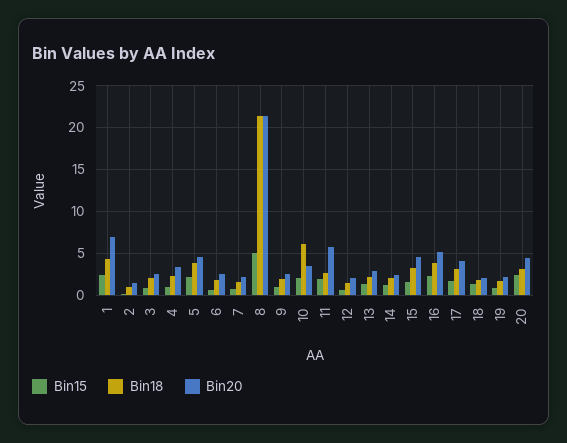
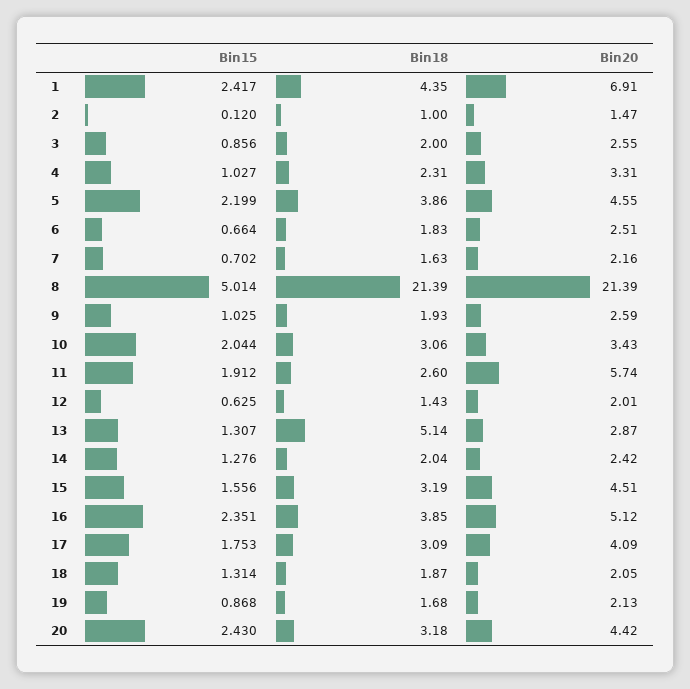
  {
    "Bin15": {
      "1": 2.417,
      "2": 0.12,
      "3": 0.856,
      "4": 1.027,
      "5": 2.199,
      "6": 0.664,
      "7": 0.702,
      "8": 5.014,
      "9": 1.025,
      "10": 2.044,
      "11": 1.912,
      "12": 0.625,
      "13": 1.307,
      "14": 1.276,
      "15": 1.556,
      "16": 2.351,
      "17": 1.753,
      "18": 1.314,
      "19": 0.868,
      "20": 2.43
    },
    "Bin18": {
      "1": 4.35,
      "2": 1,
      "3": 2,
      "4": 2.31,
      "5": 3.86,
      "6": 1.83,
      "7": 1.63,
      "8": 21.39,
      "9": 1.93,
-     "10": 6,
+     "10": 3.06,
      "11": 2.6,
      "12": 1.43,
-     "13": 2,
+     "13": 5.14,
      "14": 2.04,
      "15": 3.19,
      "16": 3.85,
      "17": 3.09,
      "18": 1.87,
      "19": 1.68,
      "20": 3.18
    },
    "Bin20": {
      "1": 6.91,
      "2": 1.47,
      "3": 2.55,
      "4": 3.31,
      "5": 4.55,
      "6": 2.51,
      "7": 2.16,
      "8": 21.39,
      "9": 2.59,
      "10": 3.43,
      "11": 5.74,
      "12": 2.01,
      "13": 2.87,
      "14": 2.42,
      "15": 4.51,
      "16": 5.12,
      "17": 4.09,
      "18": 2.05,
      "19": 2.13,
      "20": 4.42
    }
  }

